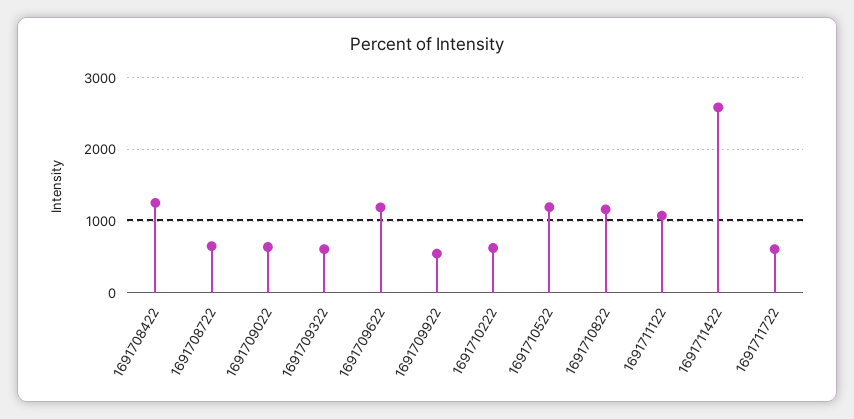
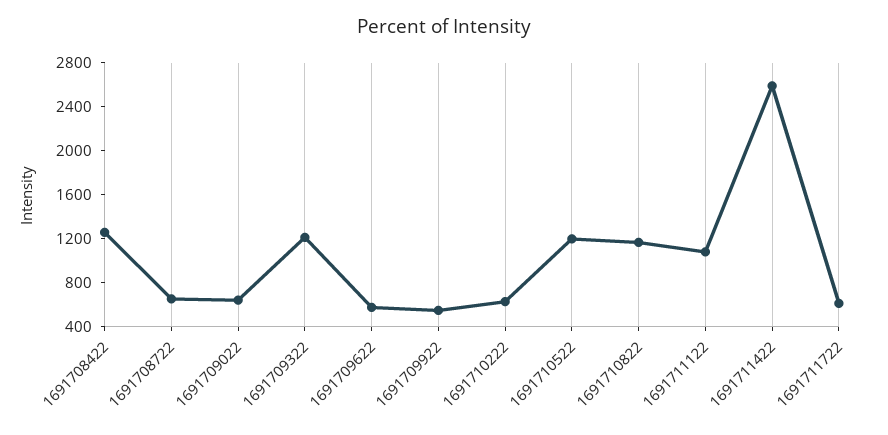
  {
    "1691708422": 1300,
    "1691708722": 700,
    "1691709022": 600,
-   "1691709322": 600,
+   "1691709322": 1200,
-   "1691709622": 1200,
+   "1691709622": 600,
    "1691709922": 500,
    "1691710222": 600,
    "1691710522": 1200,
    "1691710822": 1200,
    "1691711122": 1100,
    "1691711422": 2600,
    "1691711722": 600
  }

